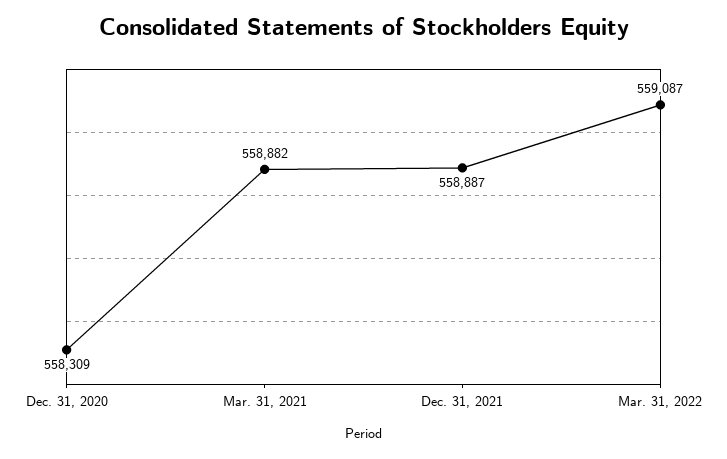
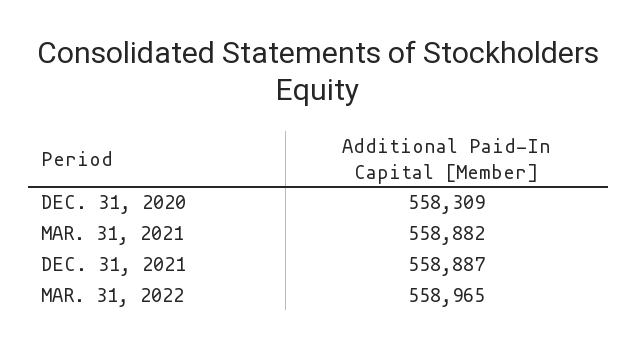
  {
    "Dec. 31, 2020": 558309,
    "Mar. 31, 2021": 558882,
    "Dec. 31, 2021": 558887,
-   "Mar. 31, 2022": 559087
+   "Mar. 31, 2022": 558965
  }

